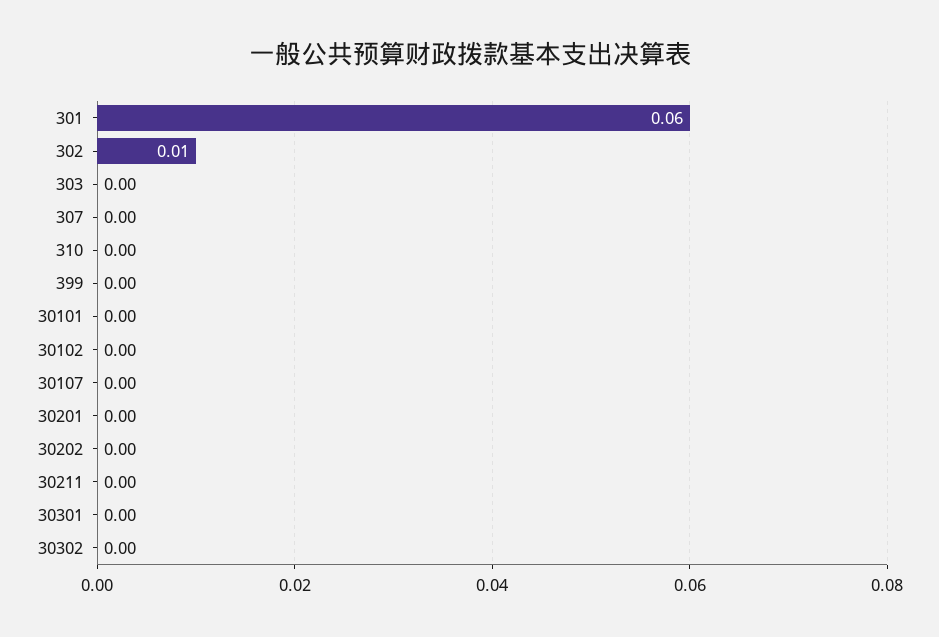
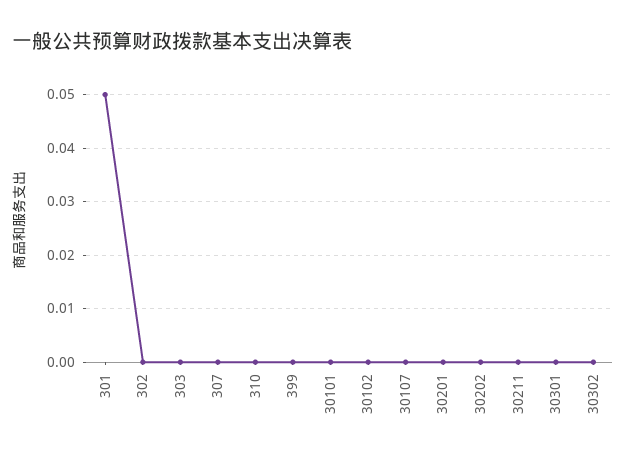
  {
-   "301": 0.06,
+   "301": 0.05,
-   "302": 0.01,
+   "302": 0,
    "303": 0,
    "307": 0,
    "310": 0,
    "399": 0,
    "30101": 0,
    "30102": 0,
    "30107": 0,
    "30201": 0,
    "30202": 0,
    "30211": 0,
    "30301": 0,
    "30302": 0
  }

